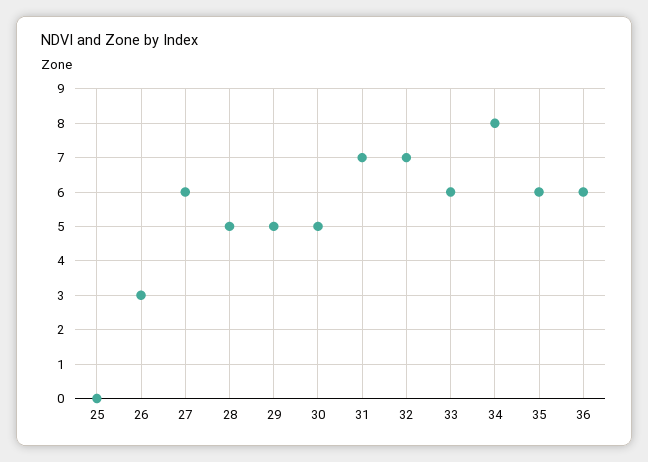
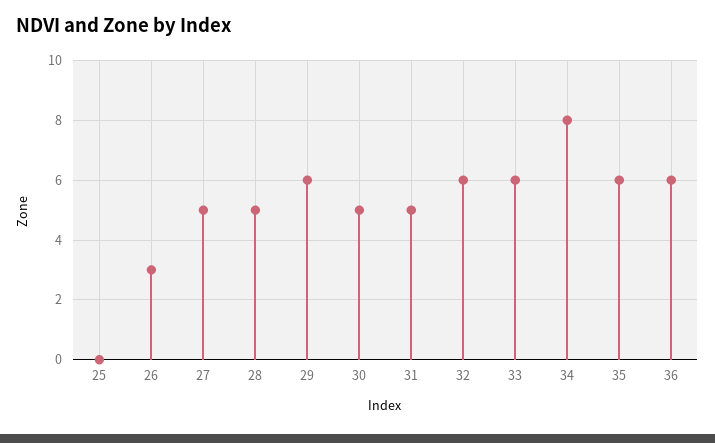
  {
    "25": 0,
    "26": 3,
-   "27": 6,
+   "27": 5,
    "28": 5,
-   "29": 5,
+   "29": 6,
    "30": 5,
-   "31": 7,
+   "31": 5,
-   "32": 7,
+   "32": 6,
    "33": 6,
    "34": 8,
    "35": 6,
    "36": 6
  }

